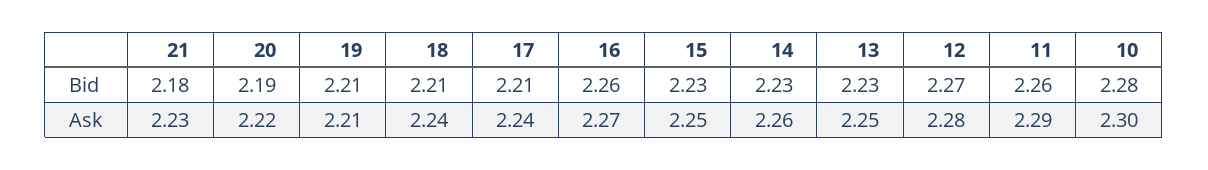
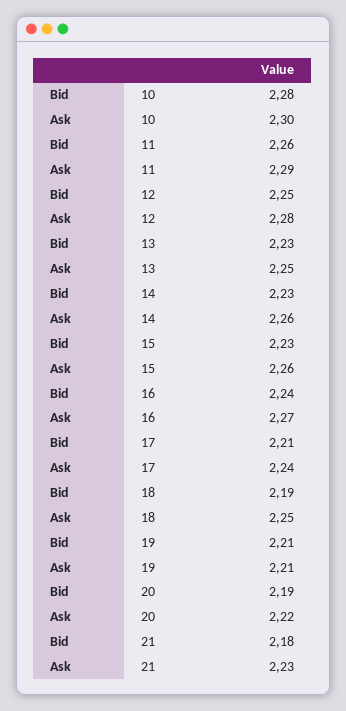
  {
    "21": {
      "Bid": 2.18,
      "Ask": 2.23
    },
    "20": {
      "Bid": 2.19,
      "Ask": 2.22
    },
    "19": {
      "Bid": 2.21,
      "Ask": 2.21
    },
    "18": {
-     "Bid": 2.21,
+     "Bid": 2.19,
-     "Ask": 2.24
+     "Ask": 2.25
    },
    "17": {
      "Bid": 2.21,
      "Ask": 2.24
    },
    "16": {
-     "Bid": 2.26,
+     "Bid": 2.24,
      "Ask": 2.27
    },
    "15": {
      "Bid": 2.23,
-     "Ask": 2.25
+     "Ask": 2.26
    },
    "14": {
      "Bid": 2.23,
      "Ask": 2.26
    },
    "13": {
      "Bid": 2.23,
      "Ask": 2.25
    },
    "12": {
-     "Bid": 2.27,
+     "Bid": 2.25,
      "Ask": 2.28
    },
    "11": {
      "Bid": 2.26,
      "Ask": 2.29
    },
    "10": {
      "Bid": 2.28,
      "Ask": 2.3
    }
  }

